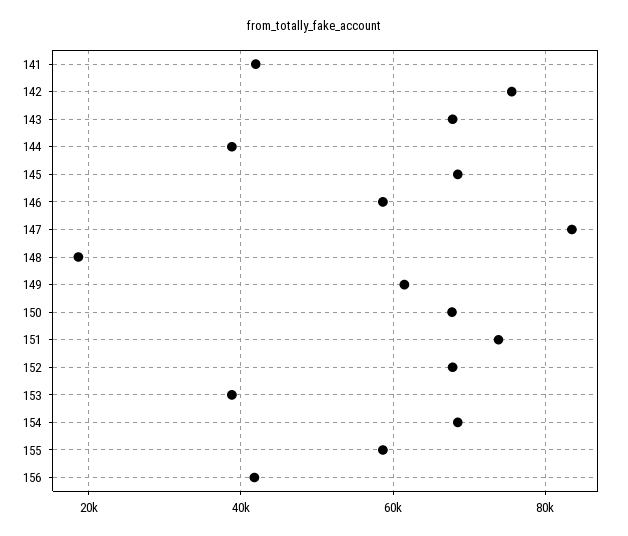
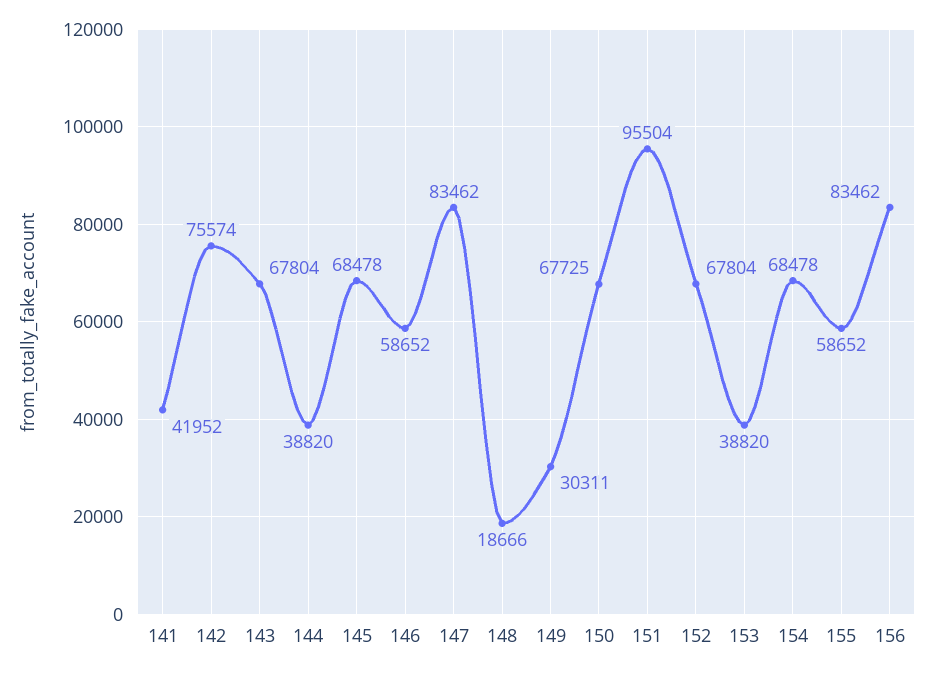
  {
    "141": 41952,
    "142": 75574,
    "143": 67804,
    "144": 38820,
    "145": 68478,
    "146": 58652,
    "147": 83462,
    "148": 18666,
-   "149": 62000,
+   "149": 30311,
    "150": 67725,
-   "151": 74000,
+   "151": 95504,
    "152": 67804,
    "153": 38820,
    "154": 68478,
    "155": 58652,
-   "156": 42000
+   "156": 83462
  }

